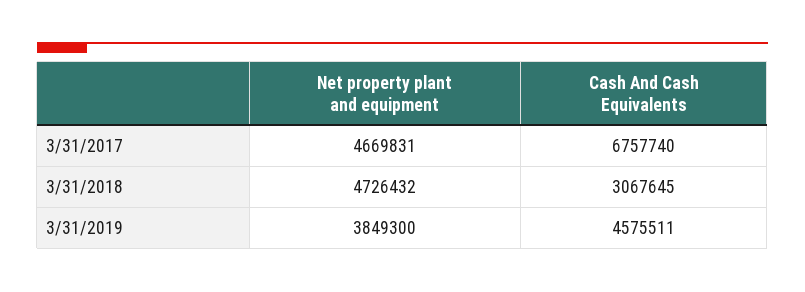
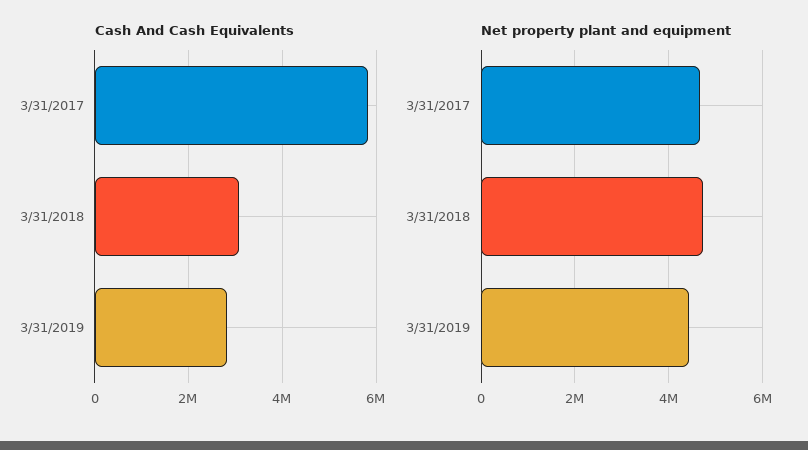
  {
    "Net property plant and equipment": {
      "3/31/2017": 4669831,
      "3/31/2018": 4726432,
-     "3/31/2019": 3849300
+     "3/31/2019": 4400000
    },
    "Cash And Cash Equivalents": {
-     "3/31/2017": 6757740,
+     "3/31/2017": 5800000,
      "3/31/2018": 3067645,
-     "3/31/2019": 4575511
+     "3/31/2019": 2800000
    }
  }

